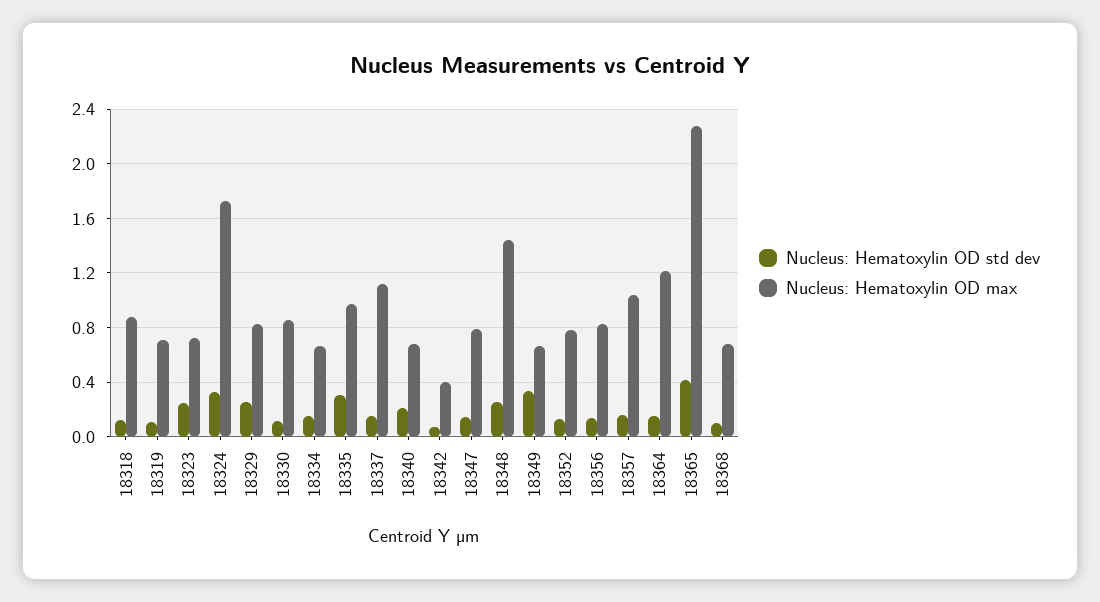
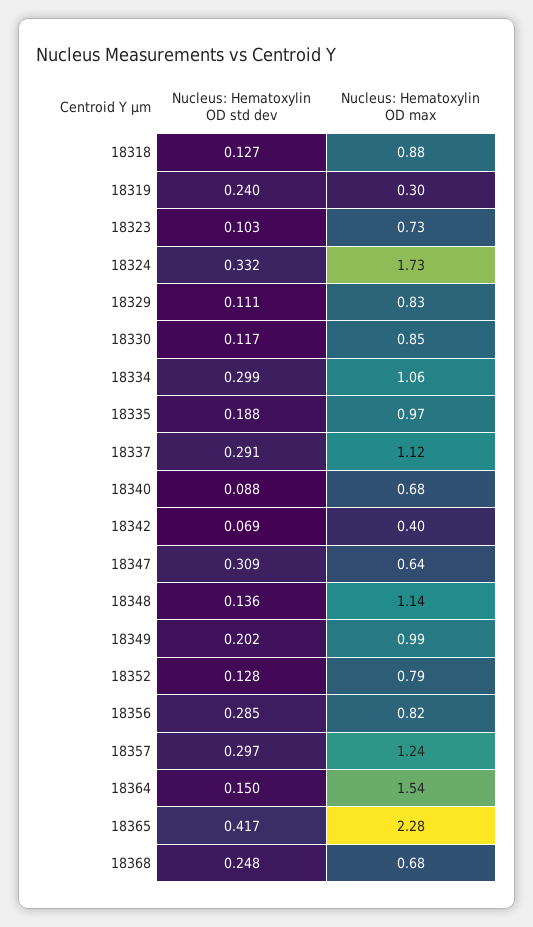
  {
    "Nucleus: Hematoxylin OD std dev": {
      "18318": 0.127,
-     "18319": 0.1,
+     "18319": 0.24,
-     "18323": 0.25,
+     "18323": 0.103,
      "18324": 0.332,
-     "18329": 0.25,
+     "18329": 0.111,
      "18330": 0.117,
-     "18334": 0.15,
+     "18334": 0.299,
-     "18335": 0.3,
+     "18335": 0.188,
-     "18337": 0.15,
+     "18337": 0.291,
-     "18340": 0.2,
+     "18340": 0.088,
      "18342": 0.069,
-     "18347": 0.15,
+     "18347": 0.309,
-     "18348": 0.25,
+     "18348": 0.136,
-     "18349": 0.35,
+     "18349": 0.202,
      "18352": 0.128,
-     "18356": 0.15,
+     "18356": 0.285,
-     "18357": 0.15,
+     "18357": 0.297,
      "18364": 0.15,
      "18365": 0.417,
-     "18368": 0.1
+     "18368": 0.248
    },
    "Nucleus: Hematoxylin OD max": {
      "18318": 0.88,
-     "18319": 0.7,
+     "18319": 0.3,
      "18323": 0.73,
      "18324": 1.73,
      "18329": 0.83,
      "18330": 0.85,
-     "18334": 0.65,
+     "18334": 1.06,
      "18335": 0.97,
      "18337": 1.12,
      "18340": 0.68,
      "18342": 0.4,
-     "18347": 0.8,
+     "18347": 0.64,
-     "18348": 1.45,
+     "18348": 1.14,
-     "18349": 0.65,
+     "18349": 0.99,
      "18352": 0.79,
      "18356": 0.82,
-     "18357": 1.05,
+     "18357": 1.24,
-     "18364": 1.2,
+     "18364": 1.54,
      "18365": 2.28,
      "18368": 0.68
    }
  }

